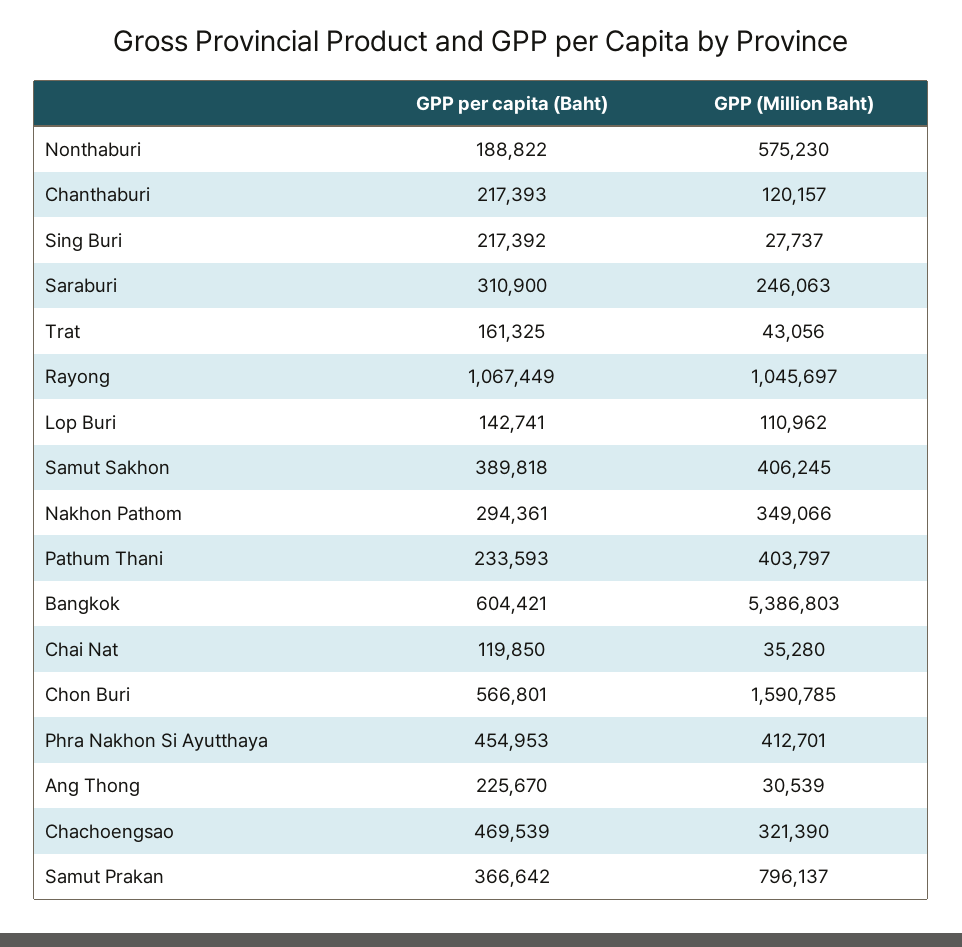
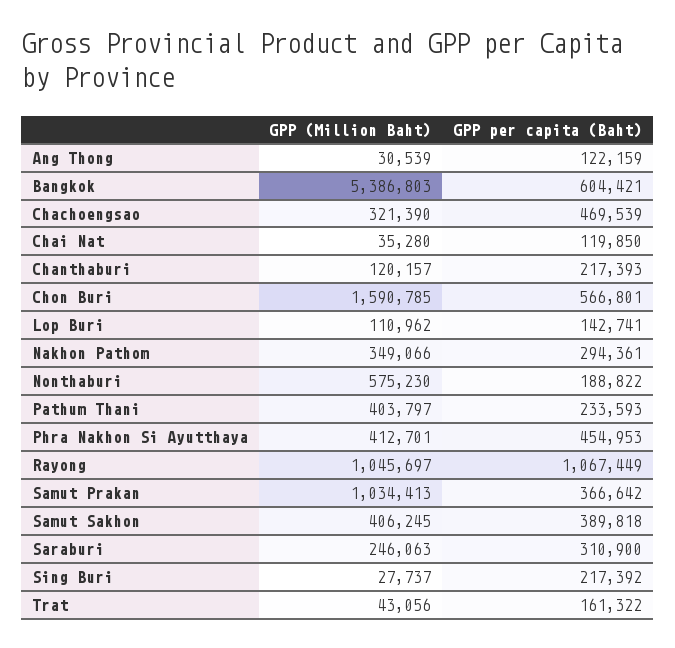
  {
    "GPP per capita (Baht)": {
      "Nonthaburi": 188822,
      "Chanthaburi": 217393,
      "Sing Buri": 217392,
      "Saraburi": 310900,
-     "Trat": 161325,
+     "Trat": 161322,
      "Rayong": 1067449,
      "Lop Buri": 142741,
      "Samut Sakhon": 389818,
      "Nakhon Pathom": 294361,
      "Pathum Thani": 233593,
      "Bangkok": 604421,
      "Chai Nat": 119850,
      "Chon Buri": 566801,
      "Phra Nakhon Si Ayutthaya": 454953,
-     "Ang Thong": 225670,
+     "Ang Thong": 122159,
      "Chachoengsao": 469539,
      "Samut Prakan": 366642
    },
    "GPP (Million Baht)": {
      "Nonthaburi": 575230,
      "Chanthaburi": 120157,
      "Sing Buri": 27737,
      "Saraburi": 246063,
      "Trat": 43056,
      "Rayong": 1045697,
      "Lop Buri": 110962,
      "Samut Sakhon": 406245,
      "Nakhon Pathom": 349066,
      "Pathum Thani": 403797,
      "Bangkok": 5386803,
      "Chai Nat": 35280,
      "Chon Buri": 1590785,
      "Phra Nakhon Si Ayutthaya": 412701,
      "Ang Thong": 30539,
      "Chachoengsao": 321390,
-     "Samut Prakan": 796137
+     "Samut Prakan": 1034413
    }
  }

